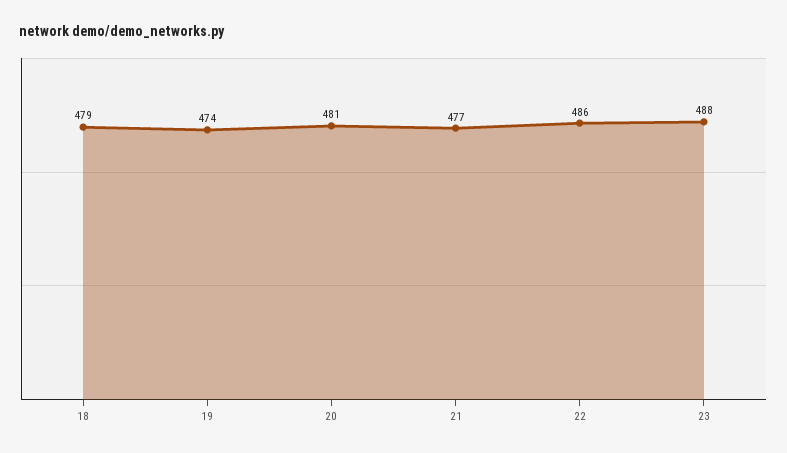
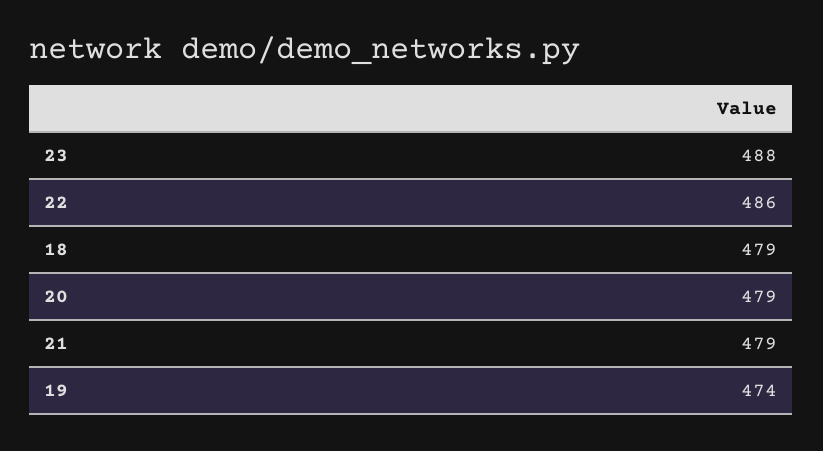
  {
    "18": 479,
    "19": 474,
-   "20": 481,
+   "20": 479,
-   "21": 477,
+   "21": 479,
    "22": 486,
    "23": 488
  }

